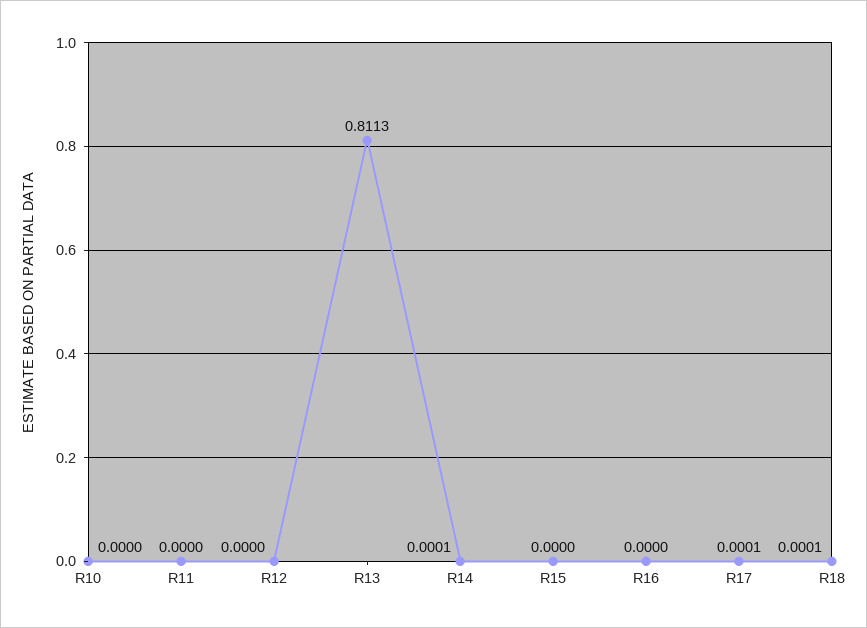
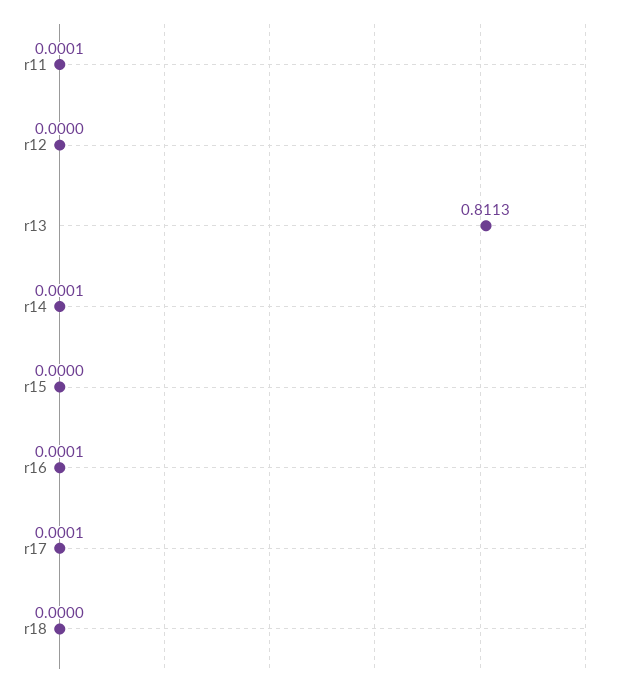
  {
-   "R10": 0,
-   "R11": 0,
+   "R11": 0.0001,
    "R12": 0,
    "R13": 0.8113,
    "R14": 0.0001,
    "R15": 0,
-   "R16": 0,
+   "R16": 0.0001,
    "R17": 0.0001,
-   "R18": 0.0001
+   "R18": 0
  }

